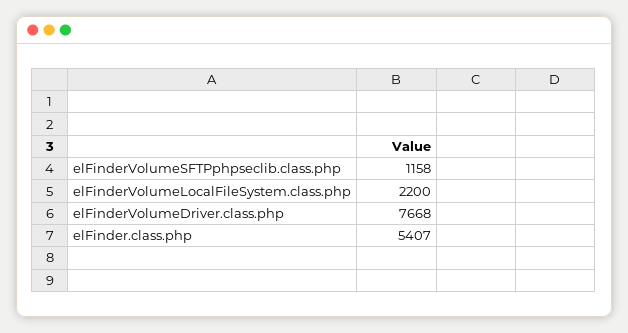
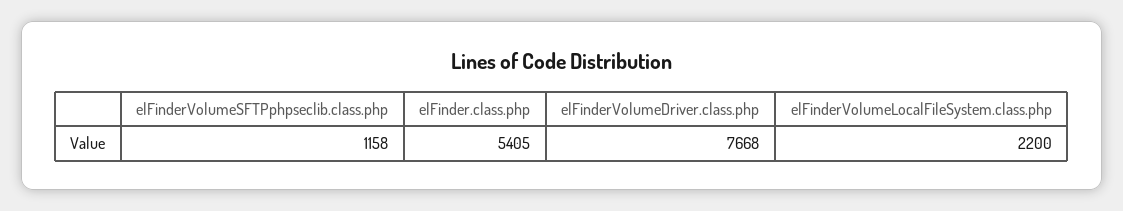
  {
    "elFinderVolumeSFTPphpseclib.class.php": 1158,
    "elFinderVolumeLocalFileSystem.class.php": 2200,
    "elFinderVolumeDriver.class.php": 7668,
-   "elFinder.class.php": 5407
+   "elFinder.class.php": 5405
  }

